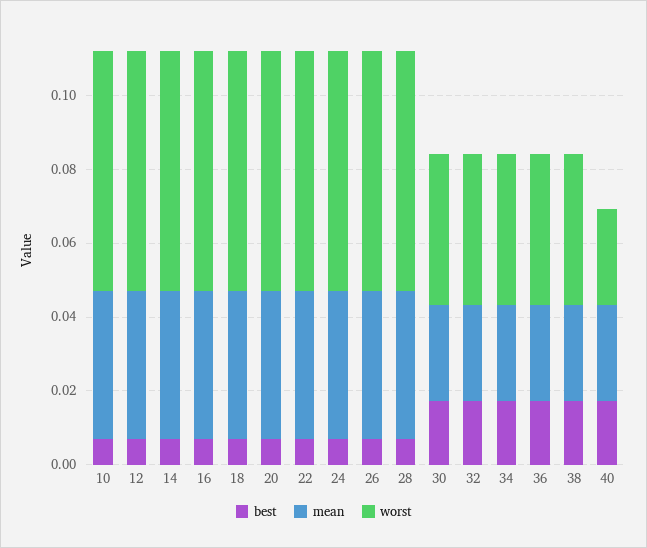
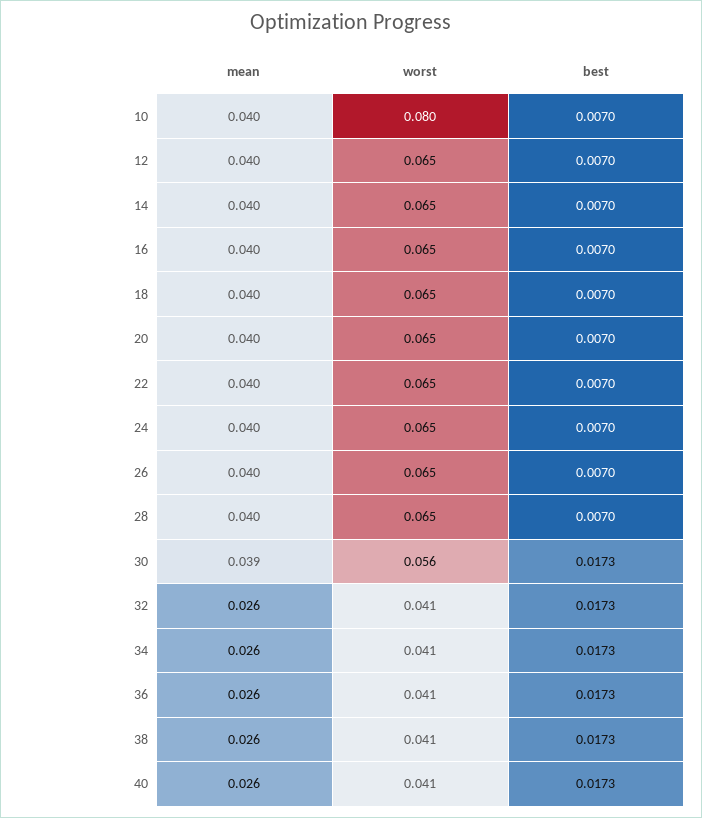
  {
    "best": {
      "10": 0.007,
      "12": 0.007,
      "14": 0.007,
      "16": 0.007,
      "18": 0.007,
      "20": 0.007,
      "22": 0.007,
      "24": 0.007,
      "26": 0.007,
      "28": 0.007,
      "30": 0.0173,
      "32": 0.0173,
      "34": 0.0173,
      "36": 0.0173,
      "38": 0.0173,
      "40": 0.0173
    },
    "mean": {
      "10": 0.04,
      "12": 0.04,
      "14": 0.04,
      "16": 0.04,
      "18": 0.04,
      "20": 0.04,
      "22": 0.04,
      "24": 0.04,
      "26": 0.04,
      "28": 0.04,
-     "30": 0.025,
+     "30": 0.039,
      "32": 0.026,
      "34": 0.026,
      "36": 0.026,
      "38": 0.026,
      "40": 0.026
    },
    "worst": {
-     "10": 0.065,
+     "10": 0.08,
      "12": 0.065,
      "14": 0.065,
      "16": 0.065,
      "18": 0.065,
      "20": 0.065,
      "22": 0.065,
      "24": 0.065,
      "26": 0.065,
      "28": 0.065,
-     "30": 0.04,
+     "30": 0.056,
      "32": 0.041,
      "34": 0.041,
      "36": 0.041,
      "38": 0.041,
-     "40": 0.025
+     "40": 0.041
    }
  }

